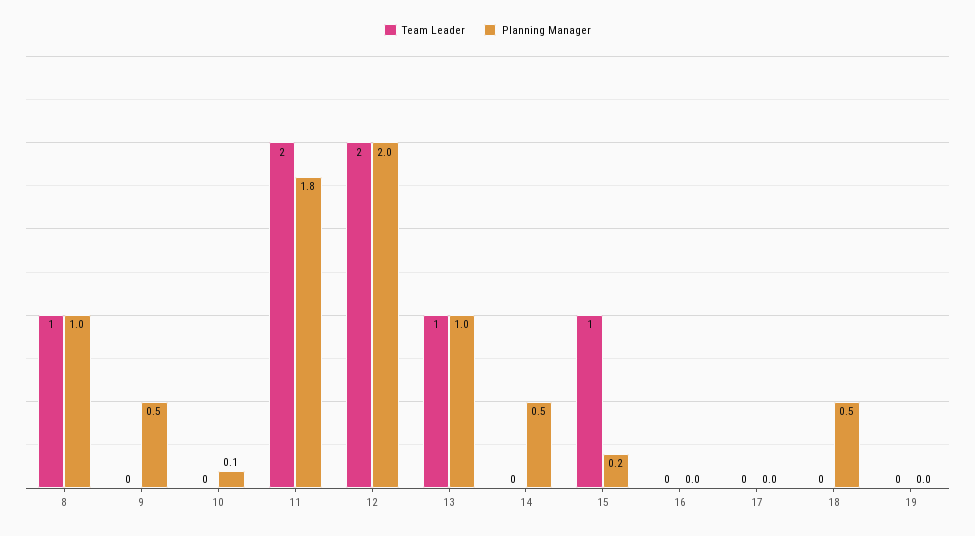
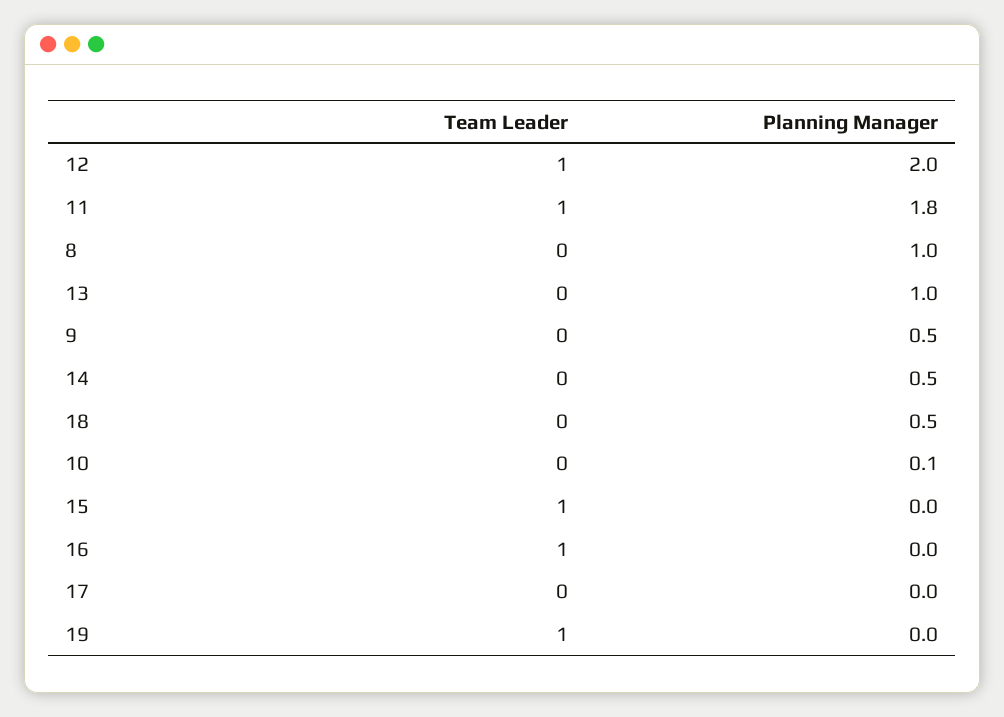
  {
    "Team Leader": {
-     "8": 1,
+     "8": 0,
      "9": 0,
      "10": 0,
-     "11": 2,
+     "11": 1,
-     "12": 2,
+     "12": 1,
-     "13": 1,
+     "13": 0,
      "14": 0,
      "15": 1,
-     "16": 0,
+     "16": 1,
      "17": 0,
      "18": 0,
-     "19": 0
+     "19": 1
    },
    "Planning Manager": {
      "8": 1,
      "9": 0.5,
      "10": 0.1,
      "11": 1.8,
      "12": 2,
      "13": 1,
      "14": 0.5,
-     "15": 0.2,
+     "15": 0,
      "16": 0,
      "17": 0,
      "18": 0.5,
      "19": 0
    }
  }

